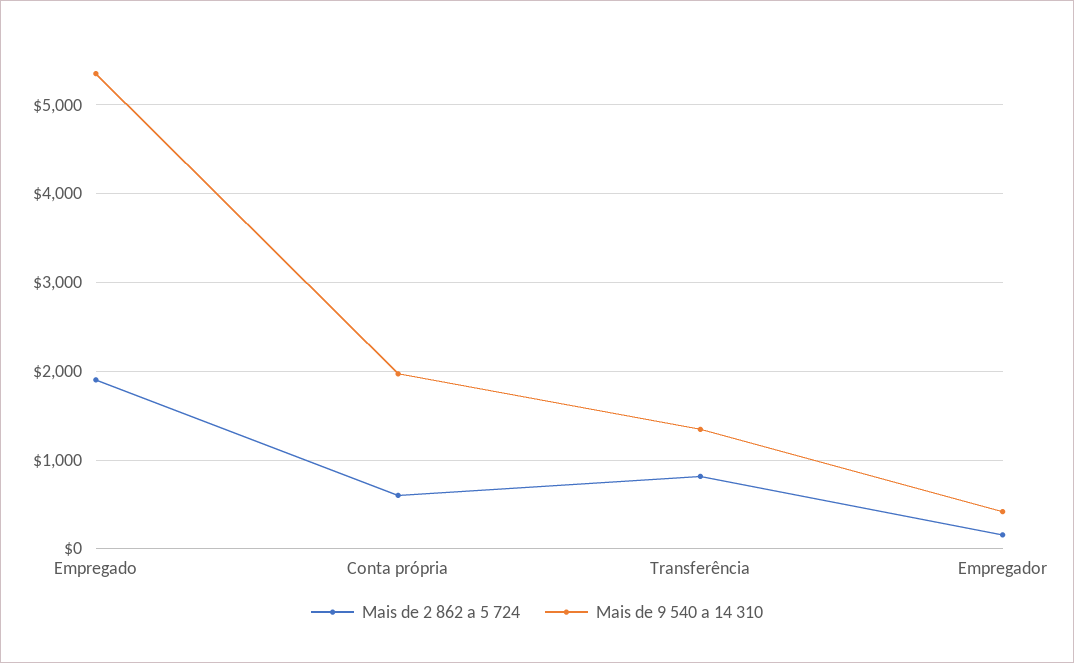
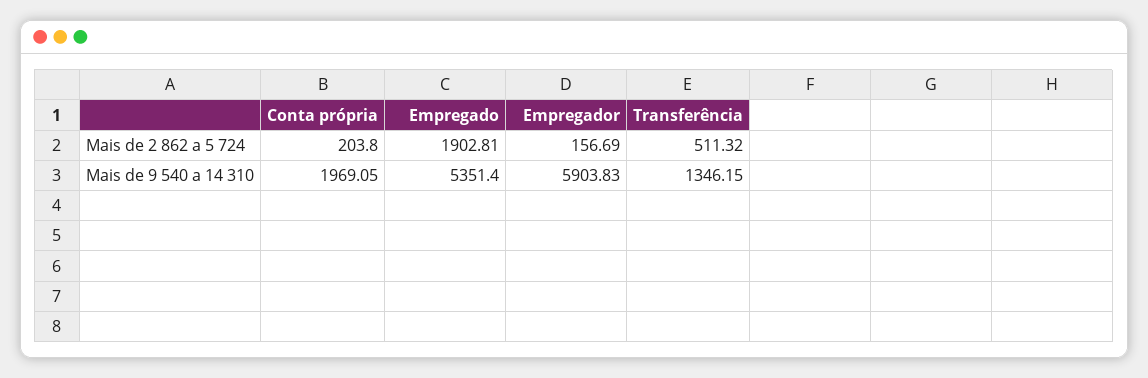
  {
    "Mais de 2 862 a 5 724": {
      "Empregado": 1902.81,
-     "Conta própria": 600,
+     "Conta própria": 203.8,
-     "Transferência": 800,
+     "Transferência": 511.32,
      "Empregador": 156.69
    },
    "Mais de 9 540 a 14 310": {
      "Empregado": 5351.4,
      "Conta própria": 1969.05,
      "Transferência": 1346.15,
-     "Empregador": 400
+     "Empregador": 5903.83
    }
  }

